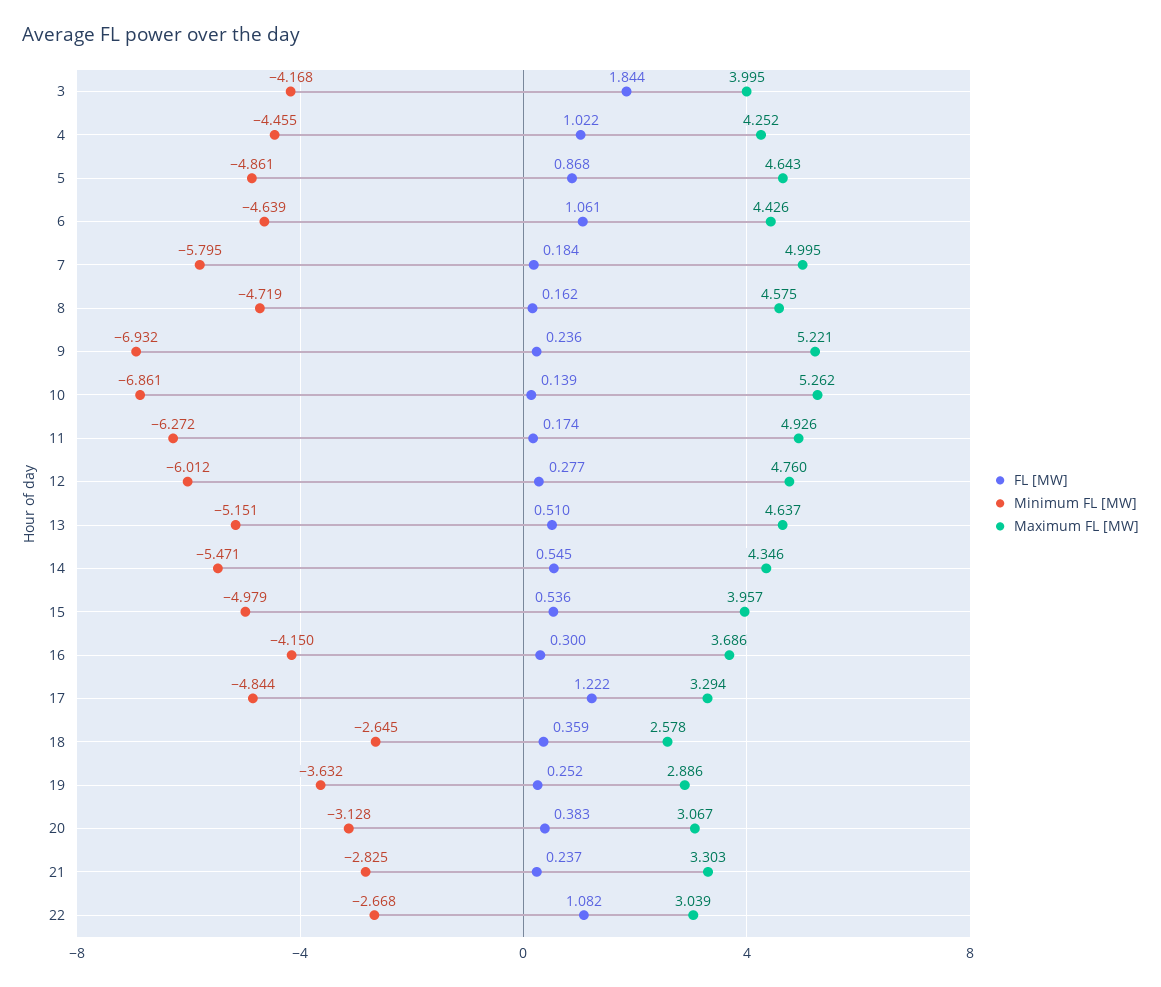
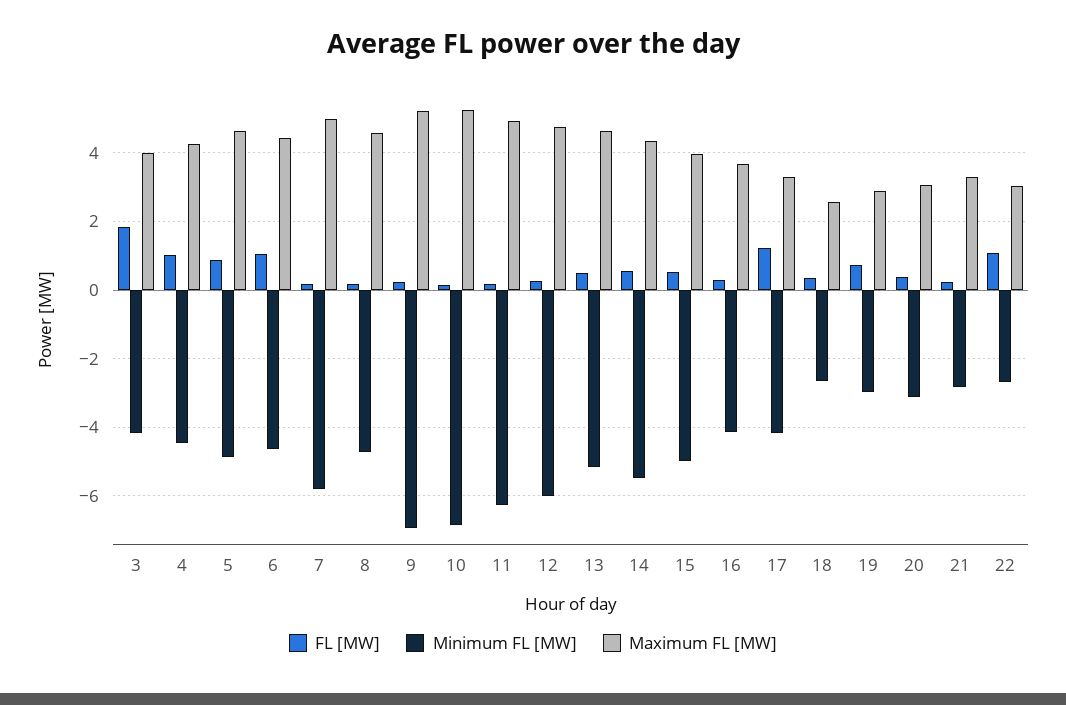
  {
    "FL [MW]": {
      "3": 1.844,
      "4": 1.022,
      "5": 0.868,
      "6": 1.061,
      "7": 0.184,
      "8": 0.162,
      "9": 0.236,
      "10": 0.139,
      "11": 0.174,
      "12": 0.277,
      "13": 0.51,
      "14": 0.545,
      "15": 0.536,
      "16": 0.3,
      "17": 1.222,
      "18": 0.359,
-     "19": 0.252,
+     "19": 0.8,
      "20": 0.383,
      "21": 0.237,
      "22": 1.082
    },
    "Minimum FL [MW]": {
      "3": -4.168,
      "4": -4.455,
      "5": -4.861,
      "6": -4.639,
      "7": -5.795,
      "8": -4.719,
      "9": -6.932,
      "10": -6.861,
      "11": -6.272,
      "12": -6.012,
      "13": -5.151,
      "14": -5.471,
      "15": -4.979,
      "16": -4.15,
-     "17": -4.844,
+     "17": -4.2,
      "18": -2.645,
-     "19": -3.632,
+     "19": -3,
      "20": -3.128,
      "21": -2.825,
      "22": -2.668
    },
    "Maximum FL [MW]": {
      "3": 3.995,
      "4": 4.252,
      "5": 4.643,
      "6": 4.426,
      "7": 4.995,
      "8": 4.575,
      "9": 5.221,
      "10": 5.262,
      "11": 4.926,
      "12": 4.76,
      "13": 4.637,
      "14": 4.346,
      "15": 3.957,
      "16": 3.686,
      "17": 3.294,
      "18": 2.578,
      "19": 2.886,
      "20": 3.067,
      "21": 3.303,
      "22": 3.039
    }
  }

